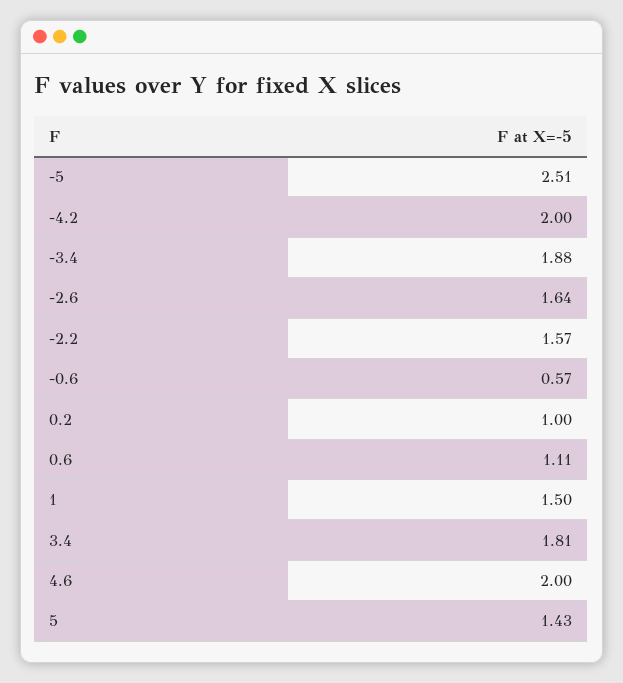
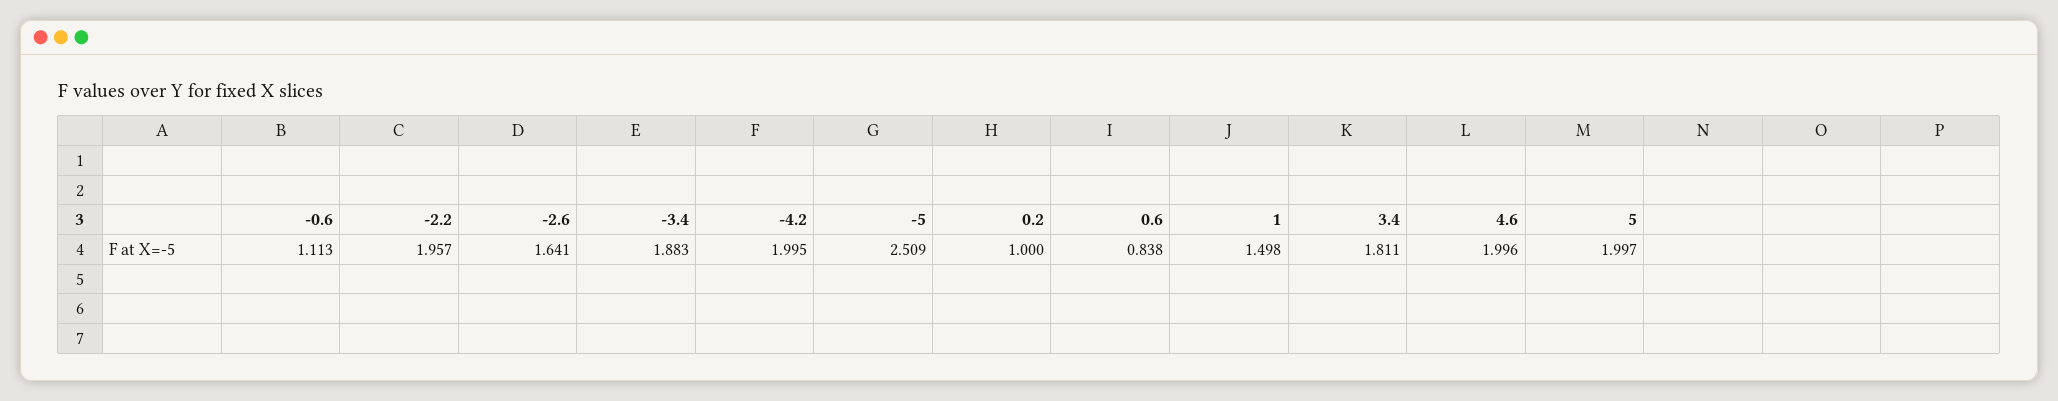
  {
    "-5": 2.509,
    "-4.2": 1.995,
    "-3.4": 1.883,
    "-2.6": 1.641,
-   "-2.2": 1.57,
+   "-2.2": 1.957,
-   "-0.6": 0.57,
+   "-0.6": 1.113,
    "0.2": 1,
-   "0.6": 1.11,
+   "0.6": 0.838,
    "1": 1.498,
    "3.4": 1.811,
    "4.6": 1.996,
-   "5": 1.43
+   "5": 1.997
  }

